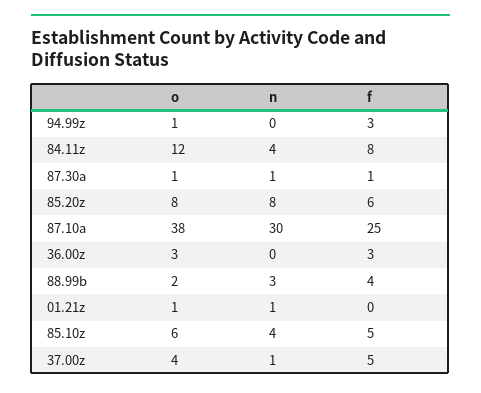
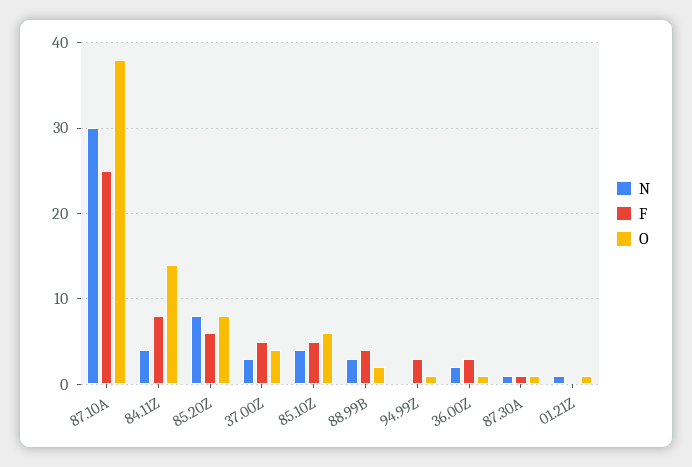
  {
    "o": {
      "94.99z": 1,
-     "84.11z": 12,
+     "84.11z": 14,
      "87.30a": 1,
      "85.20z": 8,
      "87.10a": 38,
-     "36.00z": 3,
+     "36.00z": 1,
      "88.99b": 2,
      "01.21z": 1,
      "85.10z": 6,
      "37.00z": 4
    },
    "n": {
      "94.99z": 0,
      "84.11z": 4,
      "87.30a": 1,
      "85.20z": 8,
      "87.10a": 30,
-     "36.00z": 0,
+     "36.00z": 2,
      "88.99b": 3,
      "01.21z": 1,
      "85.10z": 4,
-     "37.00z": 1
+     "37.00z": 3
    },
    "f": {
      "94.99z": 3,
      "84.11z": 8,
      "87.30a": 1,
      "85.20z": 6,
      "87.10a": 25,
      "36.00z": 3,
      "88.99b": 4,
      "01.21z": 0,
      "85.10z": 5,
      "37.00z": 5
    }
  }

